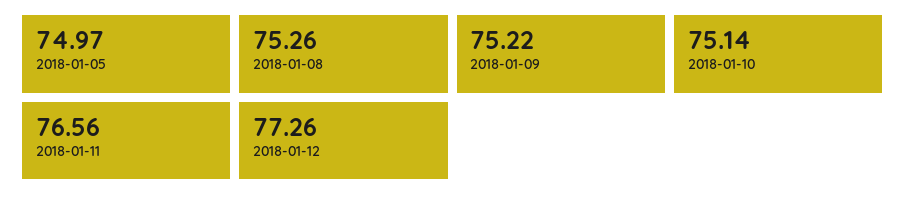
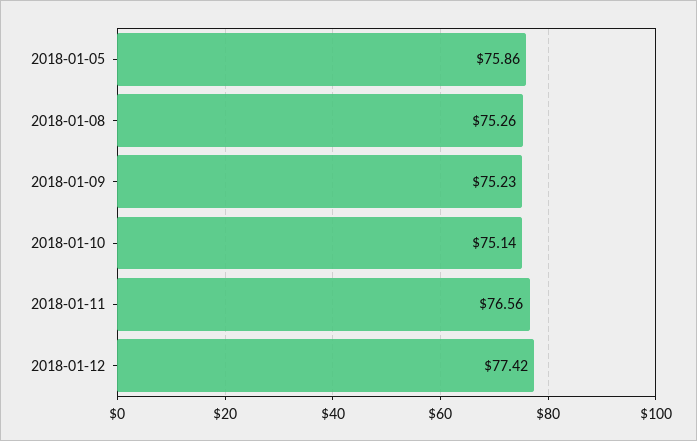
  {
-   "2018-01-05": 74.97,
+   "2018-01-05": 75.86,
    "2018-01-08": 75.26,
-   "2018-01-09": 75.22,
+   "2018-01-09": 75.23,
    "2018-01-10": 75.14,
    "2018-01-11": 76.56,
-   "2018-01-12": 77.26
+   "2018-01-12": 77.42
  }

